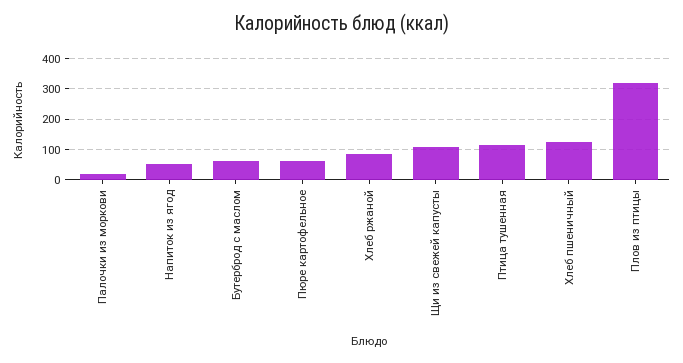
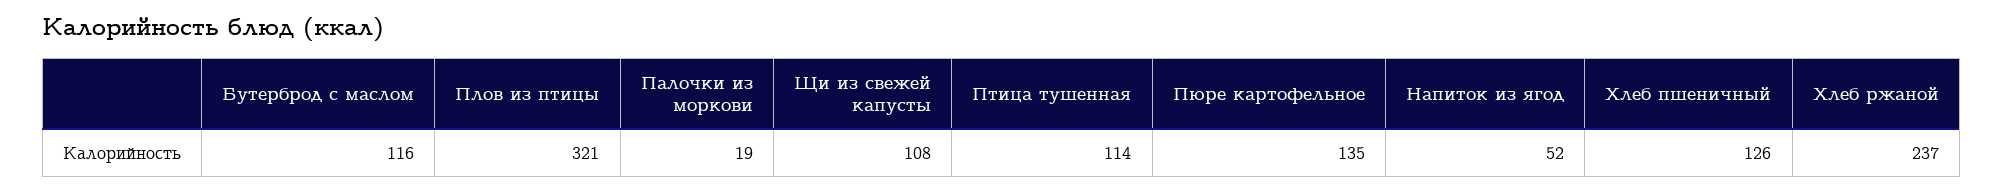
  {
    "Палочки из моркови": 19,
    "Напиток из ягод": 52,
-   "Бутерброд с маслом": 60,
+   "Бутерброд с маслом": 116,
-   "Пюре картофельное": 60,
+   "Пюре картофельное": 135,
-   "Хлеб ржаной": 80,
+   "Хлеб ржаной": 237,
    "Щи из свежей капусты": 108,
    "Птица тушенная": 114,
    "Хлеб пшеничный": 126,
    "Плов из птицы": 321
  }

